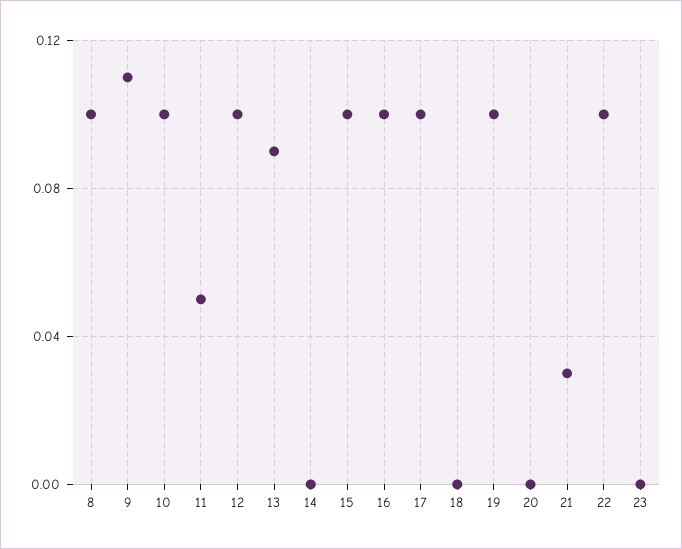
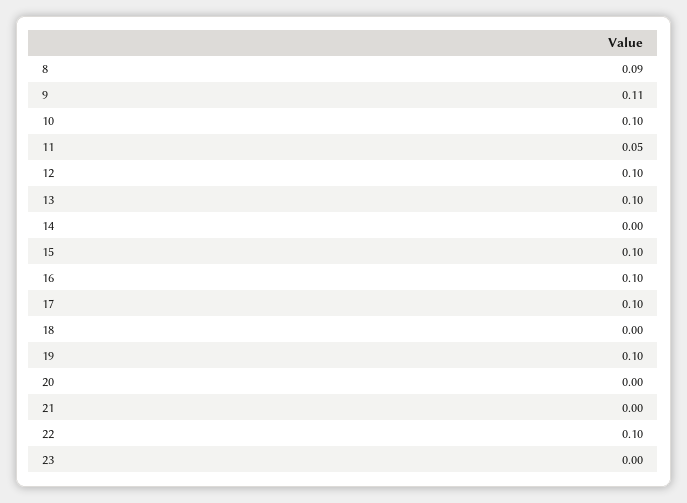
  {
-   "8": 0.1,
+   "8": 0.09,
    "9": 0.11,
    "10": 0.1,
    "11": 0.05,
    "12": 0.1,
-   "13": 0.09,
+   "13": 0.1,
    "14": 0,
    "15": 0.1,
    "16": 0.1,
    "17": 0.1,
    "18": 0,
    "19": 0.1,
    "20": 0,
-   "21": 0.03,
+   "21": 0,
    "22": 0.1,
    "23": 0
  }

